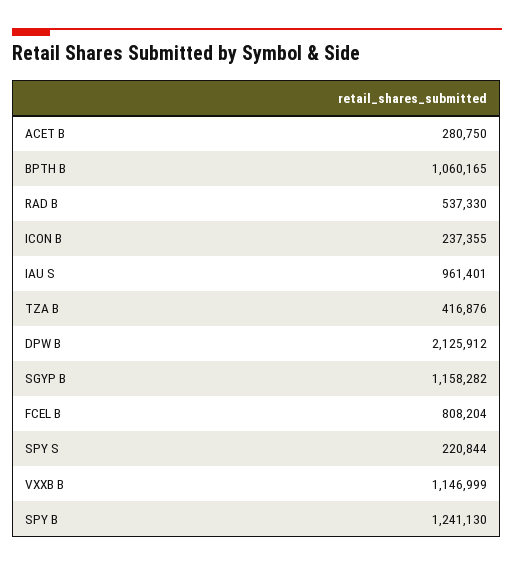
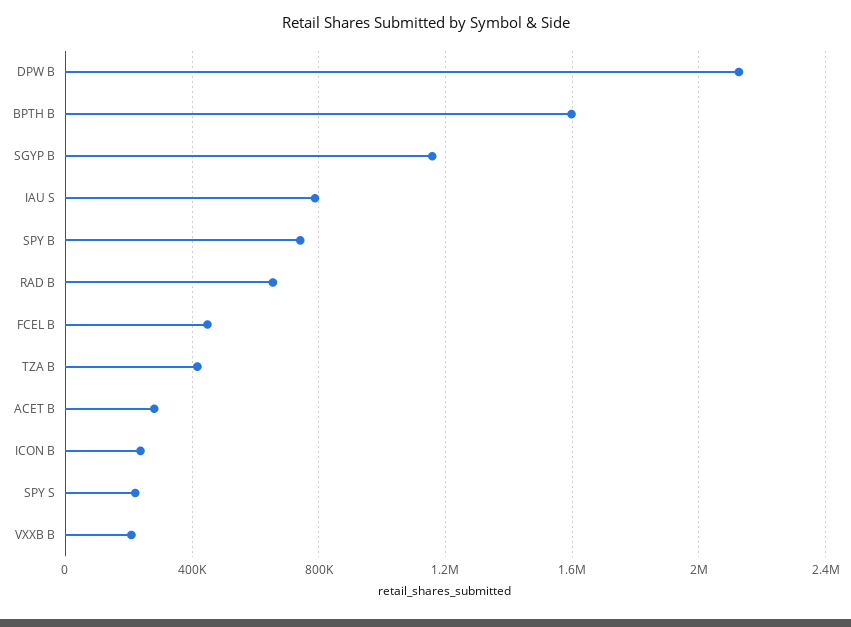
  {
    "ACET B": 280750,
-   "BPTH B": 1060165,
+   "BPTH B": 1600000,
-   "RAD B": 537330,
+   "RAD B": 650000,
    "ICON B": 237355,
-   "IAU S": 961401,
+   "IAU S": 800000,
    "TZA B": 416876,
    "DPW B": 2125912,
    "SGYP B": 1158282,
-   "FCEL B": 808204,
+   "FCEL B": 450000,
    "SPY S": 220844,
-   "VXXB B": 1146999,
+   "VXXB B": 200000,
-   "SPY B": 1241130
+   "SPY B": 750000
  }

